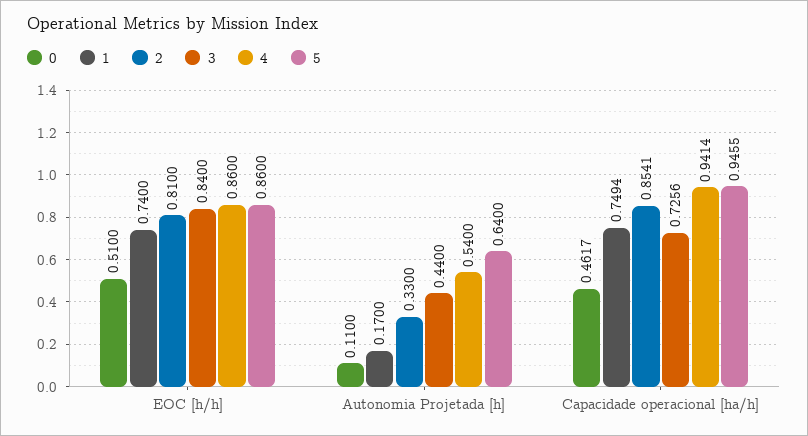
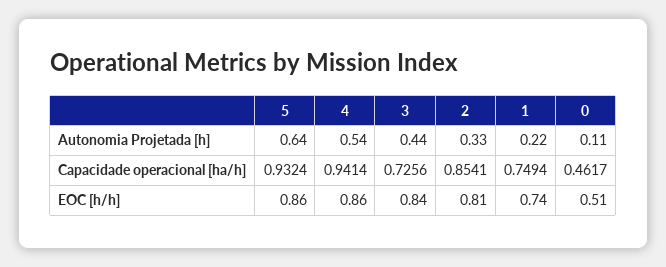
  {
    "0": {
      "EOC [h/h]": 0.51,
      "Autonomia Projetada [h]": 0.11,
      "Capacidade operacional [ha/h]": 0.4617
    },
    "1": {
      "EOC [h/h]": 0.74,
-     "Autonomia Projetada [h]": 0.17,
+     "Autonomia Projetada [h]": 0.22,
      "Capacidade operacional [ha/h]": 0.7494
    },
    "2": {
      "EOC [h/h]": 0.81,
      "Autonomia Projetada [h]": 0.33,
      "Capacidade operacional [ha/h]": 0.8541
    },
    "3": {
      "EOC [h/h]": 0.84,
      "Autonomia Projetada [h]": 0.44,
      "Capacidade operacional [ha/h]": 0.7256
    },
    "4": {
      "EOC [h/h]": 0.86,
      "Autonomia Projetada [h]": 0.54,
      "Capacidade operacional [ha/h]": 0.9414
    },
    "5": {
      "EOC [h/h]": 0.86,
      "Autonomia Projetada [h]": 0.64,
-     "Capacidade operacional [ha/h]": 0.9455
+     "Capacidade operacional [ha/h]": 0.9324
    }
  }

